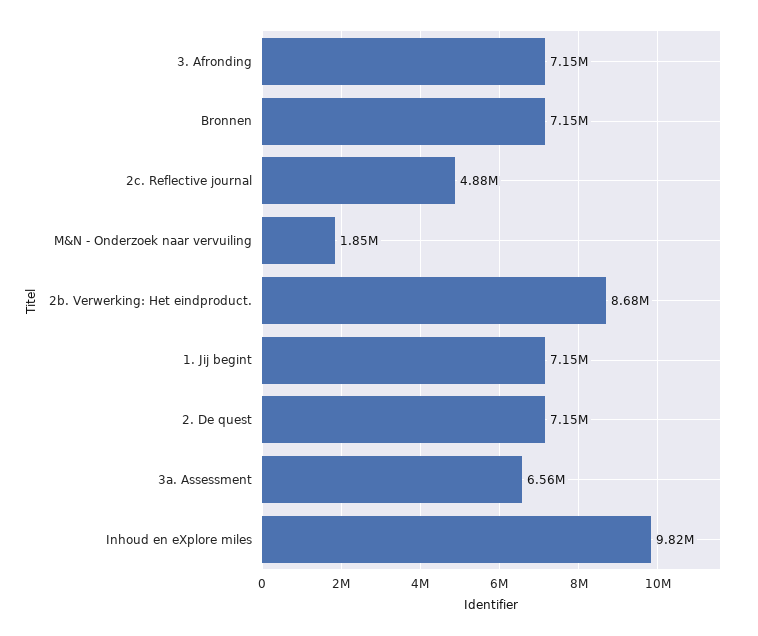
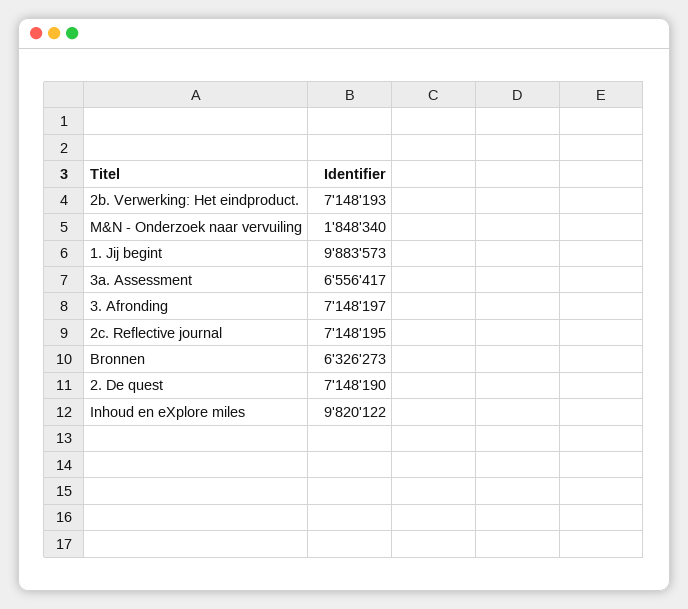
  {
    "3. Afronding": 7148197,
-   "Bronnen": 7150000,
+   "Bronnen": 6326273,
-   "2c. Reflective journal": 4880000,
+   "2c. Reflective journal": 7148195,
    "M&N - Onderzoek naar vervuiling": 1848340,
-   "2b. Verwerking: Het eindproduct.": 8680000,
+   "2b. Verwerking: Het eindproduct.": 7148193,
-   "1. Jij begint": 7150000,
+   "1. Jij begint": 9883573,
    "2. De quest": 7148190,
    "3a. Assessment": 6556417,
    "Inhoud en eXplore miles": 9820122
  }

